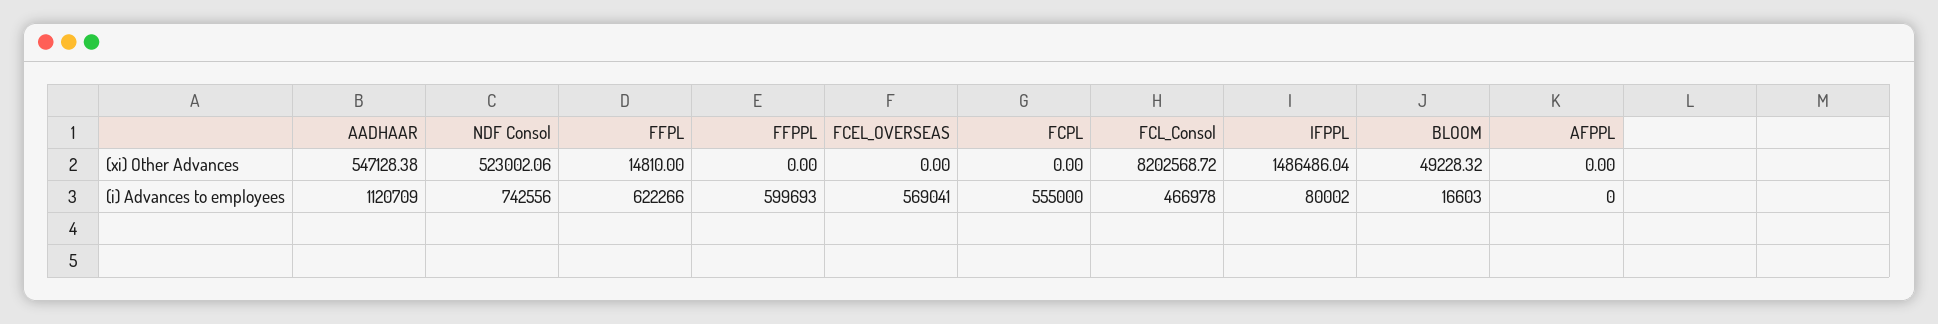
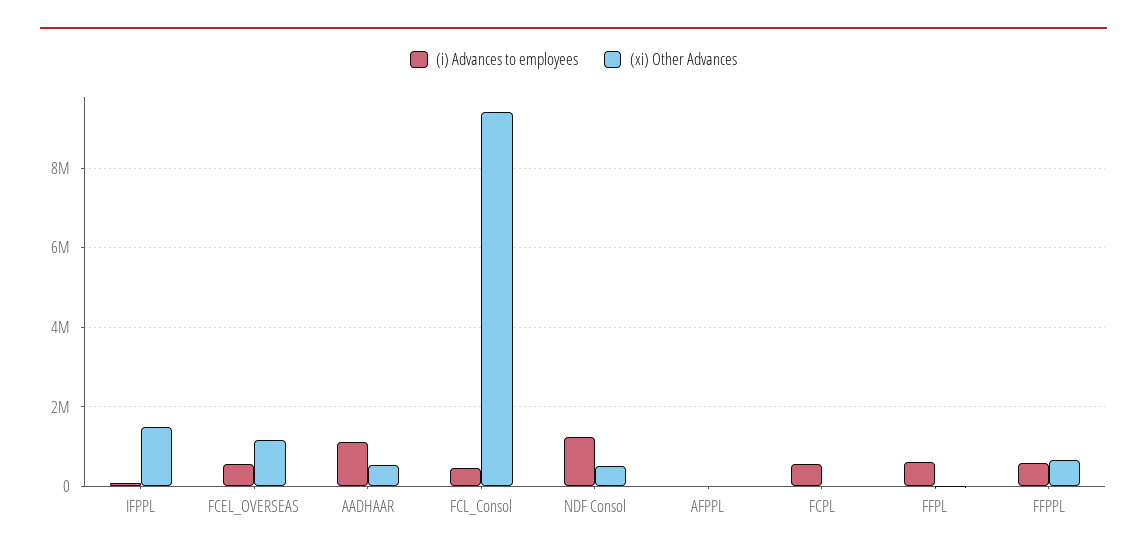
  {
    "(xi) Other Advances": {
      "AADHAAR": 547128.38,
      "NDF Consol": 523002.06,
      "FFPL": 14810,
-     "FFPPL": 0,
+     "FFPPL": 600000,
-     "FCEL_OVERSEAS": 0,
+     "FCEL_OVERSEAS": 1200000,
      "FCPL": 0,
-     "FCL_Consol": 8202568.72,
+     "FCL_Consol": 9400000,
      "IFPPL": 1486486.04,
-     "BLOOM": 49228.32,
      "AFPPL": 0
    },
    "(i) Advances to employees": {
      "AADHAAR": 1120709,
-     "NDF Consol": 742556,
+     "NDF Consol": 1200000,
      "FFPL": 622266,
      "FFPPL": 599693,
      "FCEL_OVERSEAS": 569041,
      "FCPL": 555000,
      "FCL_Consol": 466978,
      "IFPPL": 80002,
-     "BLOOM": 16603,
      "AFPPL": 0
    }
  }

